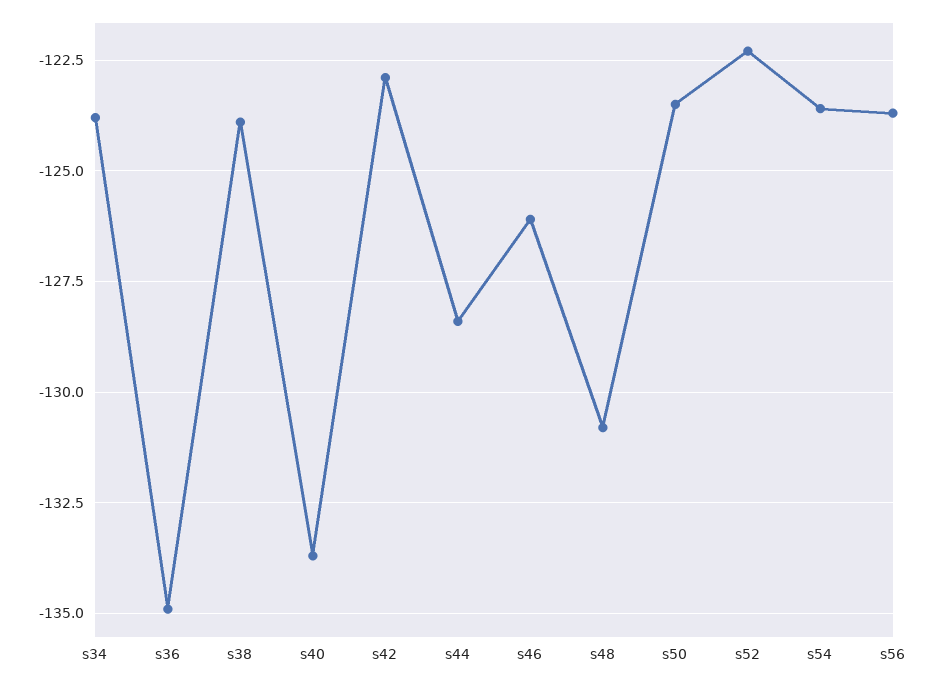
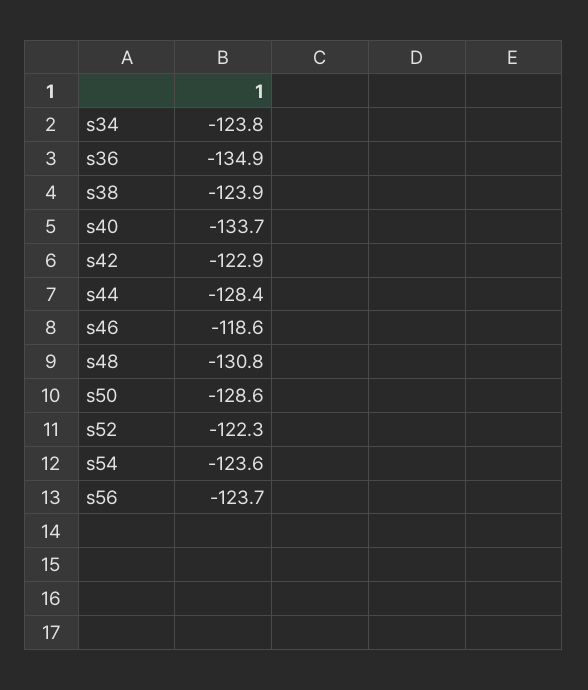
  {
    "s34": -123.8,
    "s36": -134.9,
    "s38": -123.9,
    "s40": -133.7,
    "s42": -122.9,
    "s44": -128.4,
-   "s46": -126,
+   "s46": -118.6,
    "s48": -130.8,
-   "s50": -123.5,
+   "s50": -128.6,
    "s52": -122.3,
    "s54": -123.6,
    "s56": -123.7
  }

